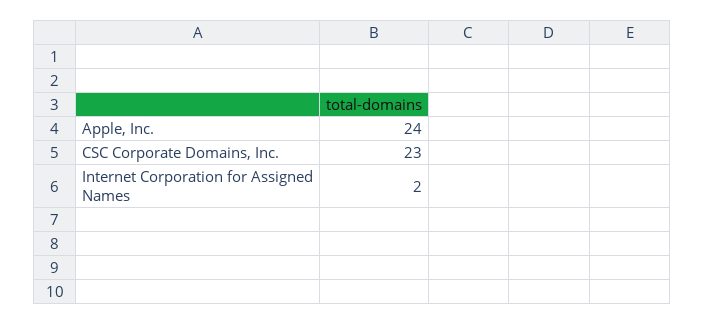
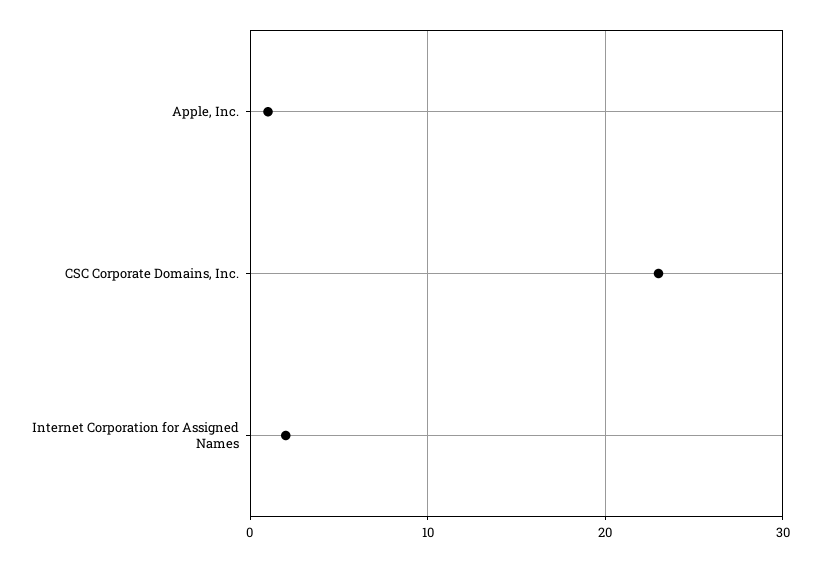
  {
-   "Apple, Inc.": 24,
+   "Apple, Inc.": 1,
    "CSC Corporate Domains, Inc.": 23,
    "Internet Corporation for Assigned Names": 2
  }

